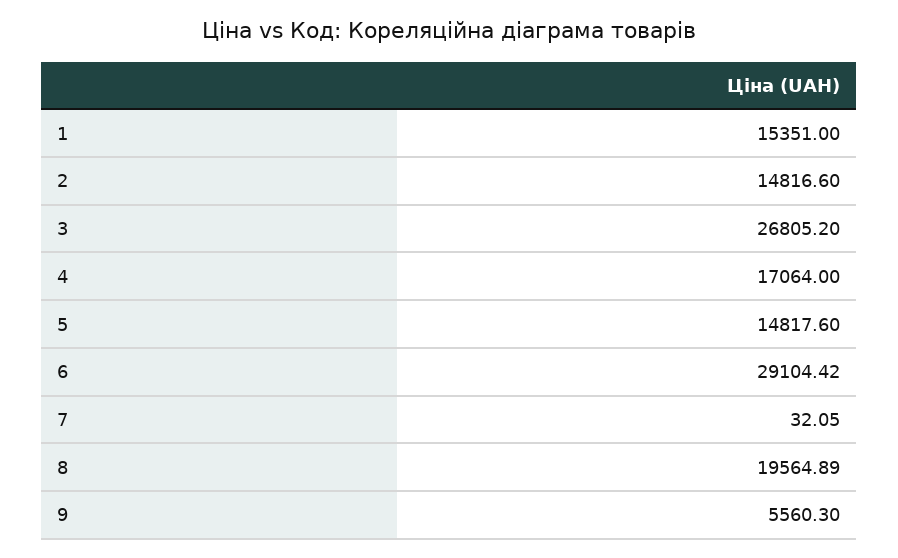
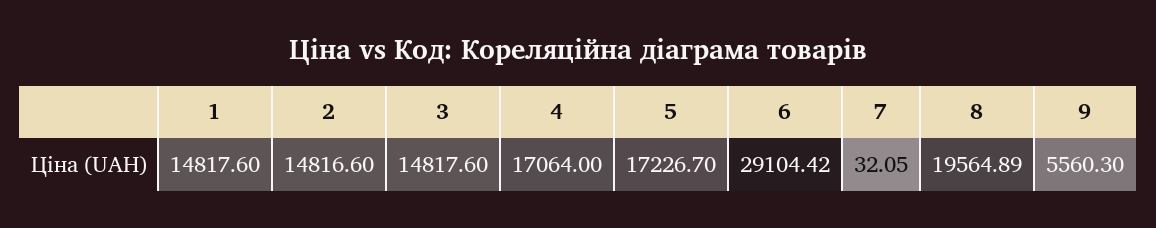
  {
-   "1": 15351,
+   "1": 14817.6,
    "2": 14816.6,
-   "3": 26805.2,
+   "3": 14817.6,
    "4": 17064,
-   "5": 14817.6,
+   "5": 17226.7,
    "6": 29104.42,
    "7": 32.05,
    "8": 19564.89,
    "9": 5560.3
  }

